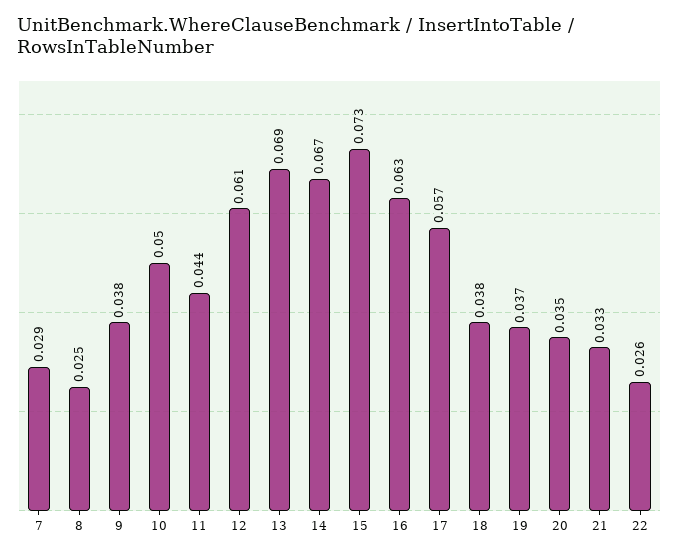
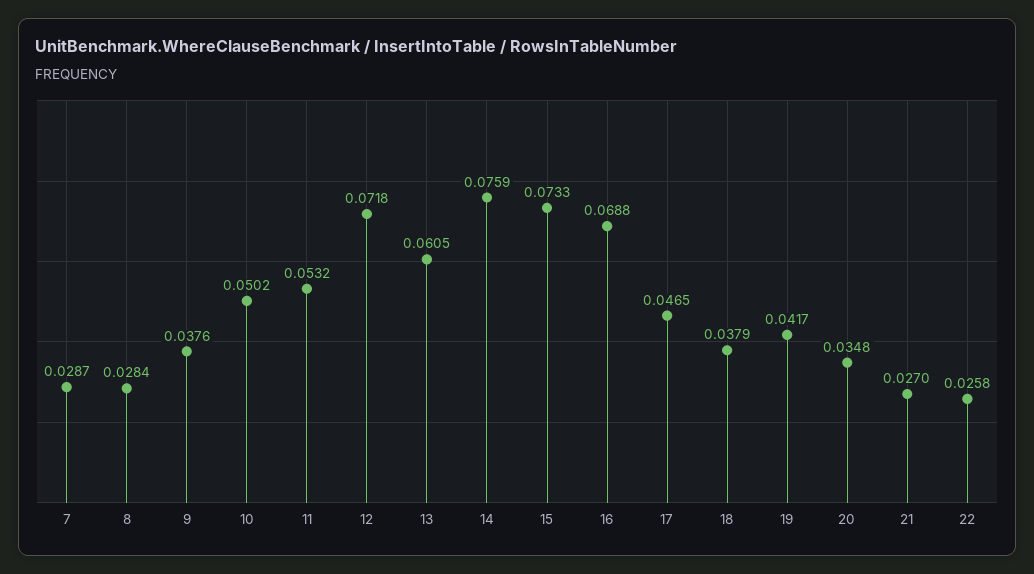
  {
    "7": 0.0287,
-   "8": 0.025,
+   "8": 0.0284,
    "9": 0.0376,
    "10": 0.0502,
-   "11": 0.044,
+   "11": 0.0532,
-   "12": 0.061,
+   "12": 0.0718,
-   "13": 0.069,
+   "13": 0.0605,
-   "14": 0.067,
+   "14": 0.0759,
    "15": 0.0733,
-   "16": 0.063,
+   "16": 0.0688,
-   "17": 0.057,
+   "17": 0.0465,
    "18": 0.0379,
-   "19": 0.037,
+   "19": 0.0417,
    "20": 0.0348,
-   "21": 0.033,
+   "21": 0.027,
    "22": 0.0258
  }

